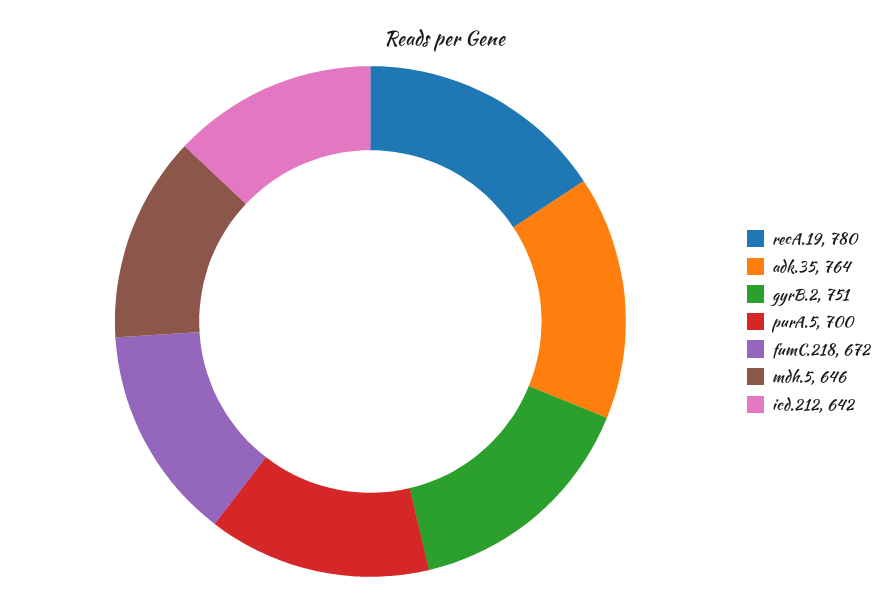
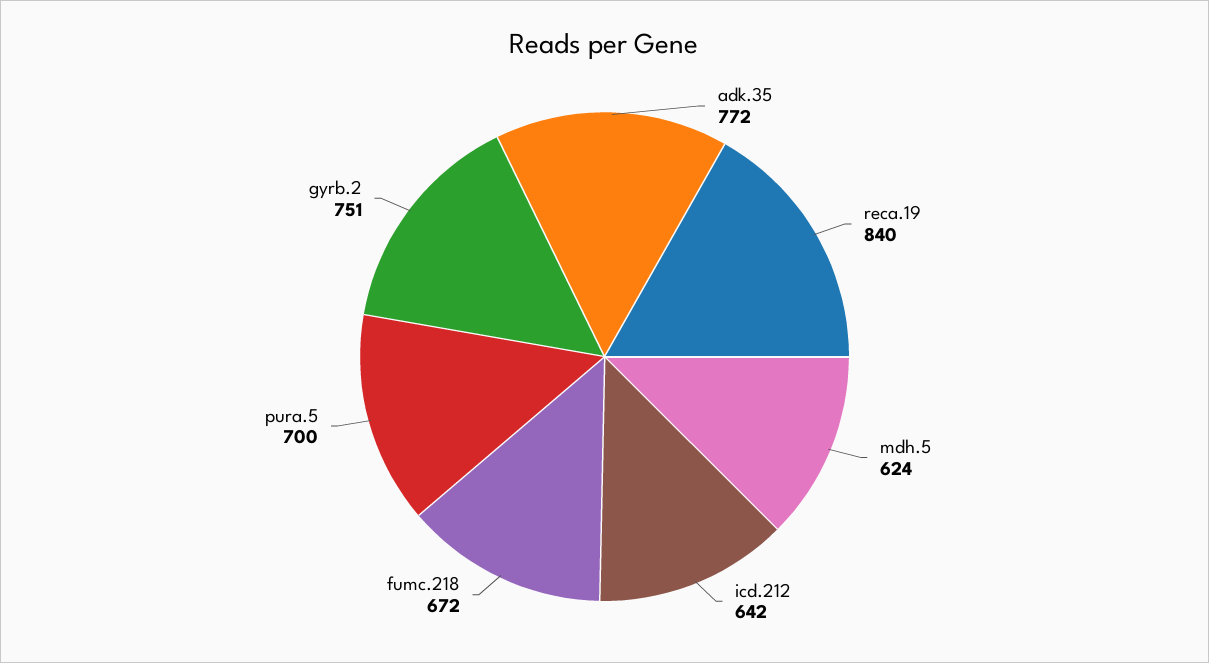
  {
-   "recA.19": 780,
+   "recA.19": 840,
-   "adk.35": 764,
+   "adk.35": 772,
    "gyrB.2": 751,
    "purA.5": 700,
    "fumC.218": 672,
-   "mdh.5": 646,
+   "mdh.5": 624,
    "icd.212": 642
  }

